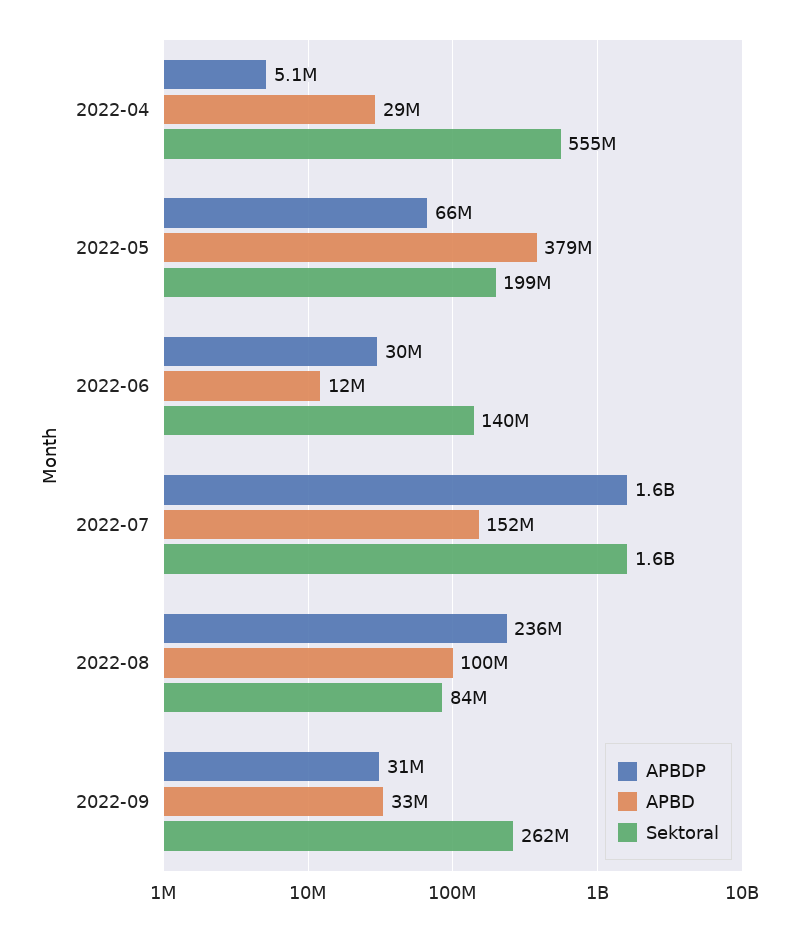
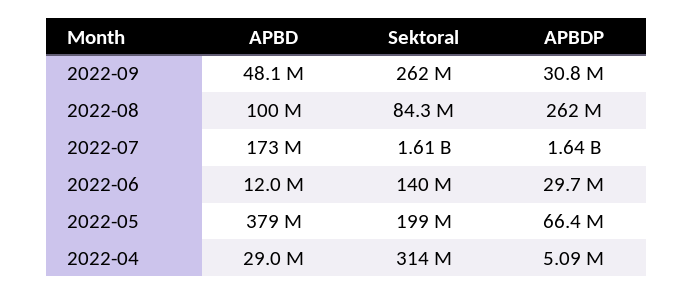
  {
    "APBDP": {
      "2022-04": 5090000,
      "2022-05": 66400000,
      "2022-06": 29700000,
      "2022-07": 1640000000,
-     "2022-08": 236000000,
+     "2022-08": 262000000,
      "2022-09": 30800000
    },
    "APBD": {
      "2022-04": 29000000,
      "2022-05": 379000000,
      "2022-06": 12000000,
-     "2022-07": 152000000,
+     "2022-07": 173000000,
      "2022-08": 100000000,
-     "2022-09": 33000000
+     "2022-09": 48100000
    },
    "Sektoral": {
-     "2022-04": 555000000,
+     "2022-04": 314000000,
      "2022-05": 199000000,
      "2022-06": 140000000,
      "2022-07": 1610000000,
      "2022-08": 84300000,
      "2022-09": 262000000
    }
  }

